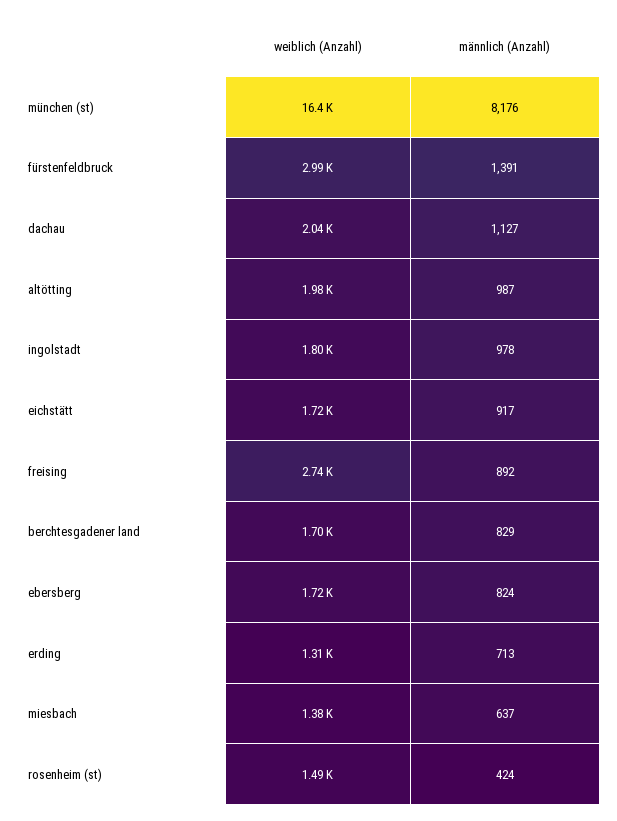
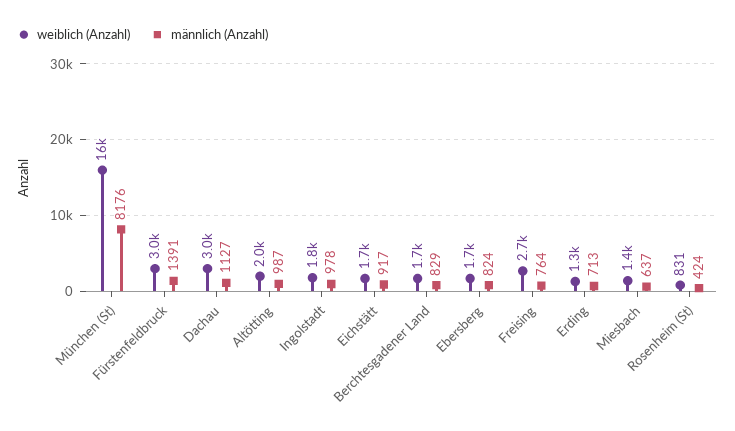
  {
    "weiblich (Anzahl)": {
      "münchen (st)": 16400,
      "fürstenfeldbruck": 2990,
-     "dachau": 2040,
+     "dachau": 3000,
      "altötting": 1980,
      "ingolstadt": 1800,
      "eichstätt": 1720,
      "freising": 2740,
      "berchtesgadener land": 1700,
      "ebersberg": 1720,
      "erding": 1310,
      "miesbach": 1380,
-     "rosenheim (st)": 1490
+     "rosenheim (st)": 831
    },
    "männlich (Anzahl)": {
      "münchen (st)": 8176,
      "fürstenfeldbruck": 1391,
      "dachau": 1127,
      "altötting": 987,
      "ingolstadt": 978,
      "eichstätt": 917,
-     "freising": 892,
+     "freising": 764,
      "berchtesgadener land": 829,
      "ebersberg": 824,
      "erding": 713,
      "miesbach": 637,
      "rosenheim (st)": 424
    }
  }

